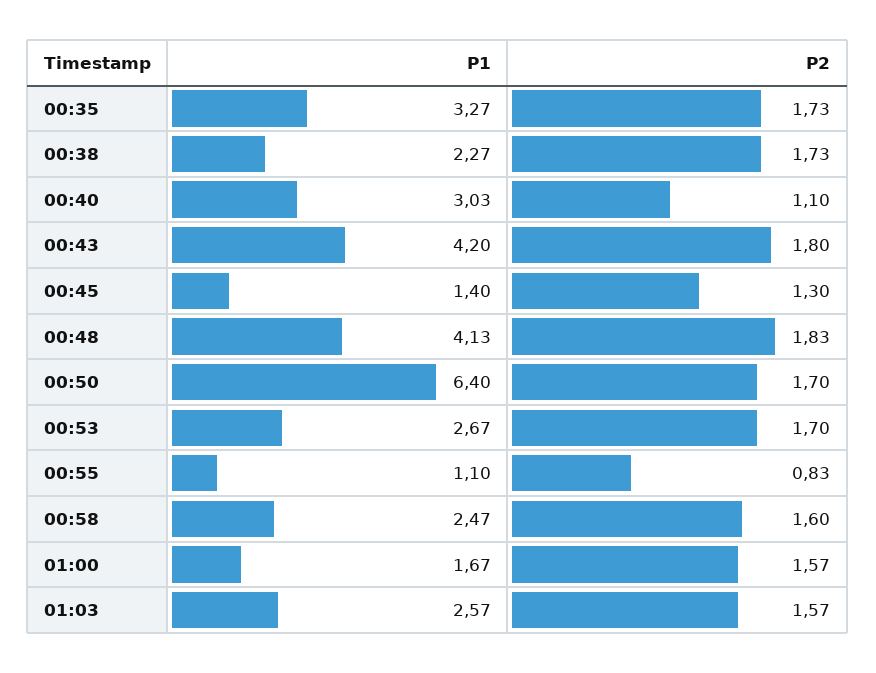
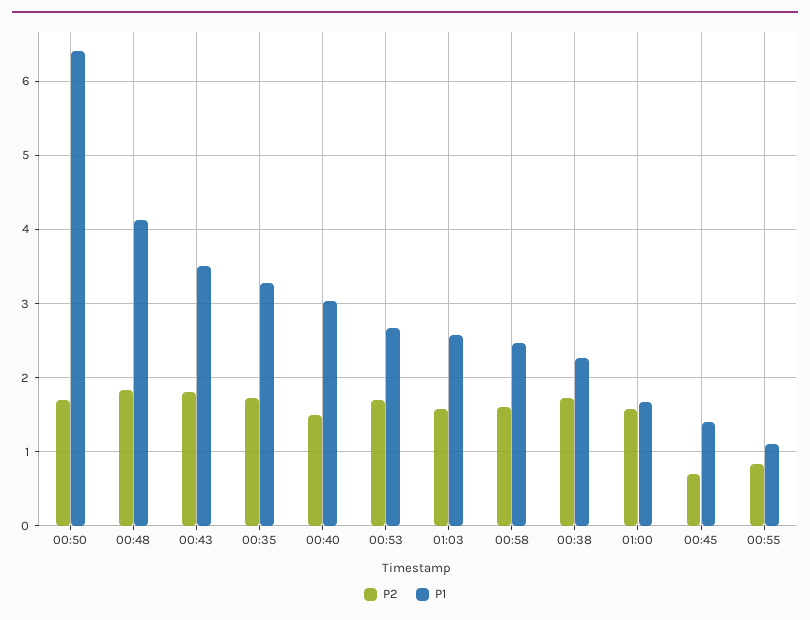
  {
    "P1": {
      "00:35": 3.27,
      "00:38": 2.27,
      "00:40": 3.03,
-     "00:43": 4.2,
+     "00:43": 3.5,
      "00:45": 1.4,
      "00:48": 4.13,
      "00:50": 6.4,
      "00:53": 2.67,
      "00:55": 1.1,
      "00:58": 2.47,
      "01:00": 1.67,
      "01:03": 2.57
    },
    "P2": {
      "00:35": 1.73,
      "00:38": 1.73,
-     "00:40": 1.1,
+     "00:40": 1.5,
      "00:43": 1.8,
-     "00:45": 1.3,
+     "00:45": 0.7,
      "00:48": 1.83,
      "00:50": 1.7,
      "00:53": 1.7,
      "00:55": 0.83,
      "00:58": 1.6,
      "01:00": 1.57,
      "01:03": 1.57
    }
  }

